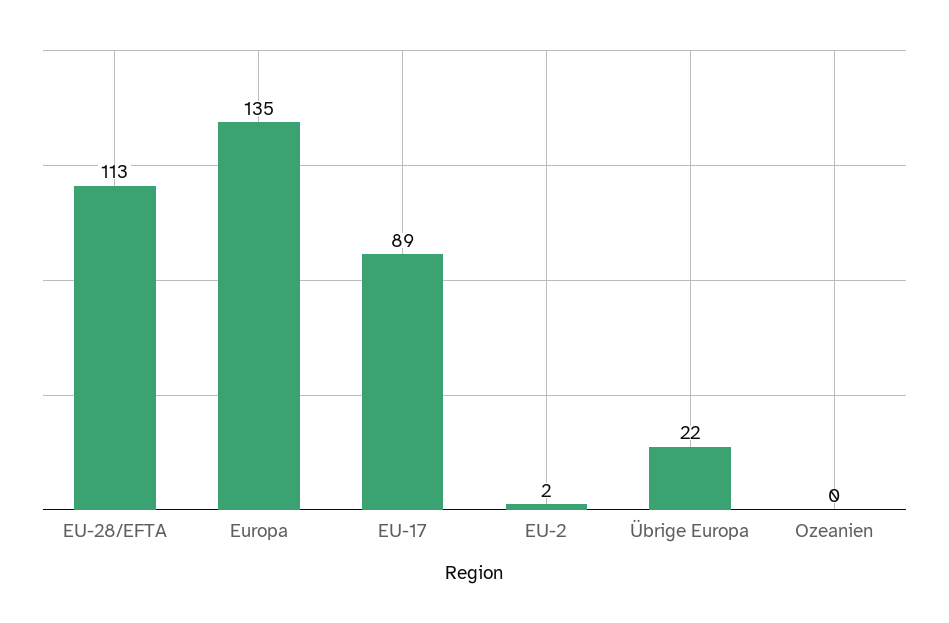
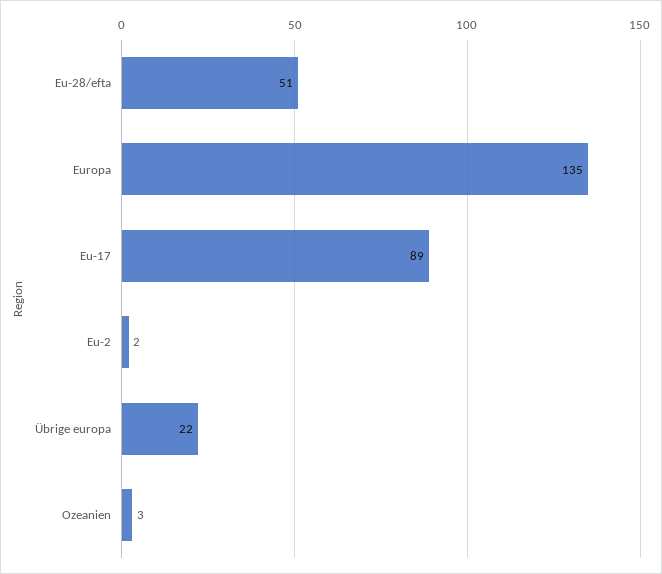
  {
-   "EU-28/EFTA": 113,
+   "EU-28/EFTA": 51,
    "Europa": 135,
    "EU-17": 89,
    "EU-2": 2,
    "Übrige Europa": 22,
-   "Ozeanien": 0
+   "Ozeanien": 3
  }

